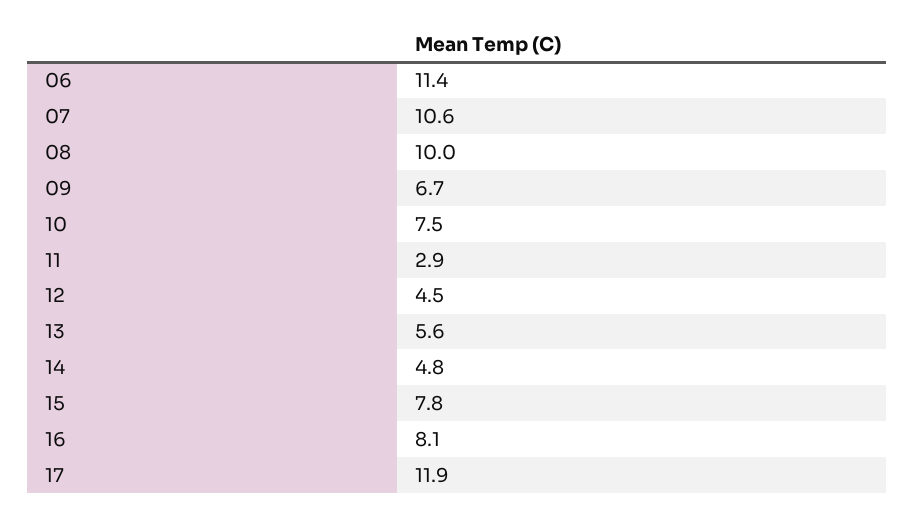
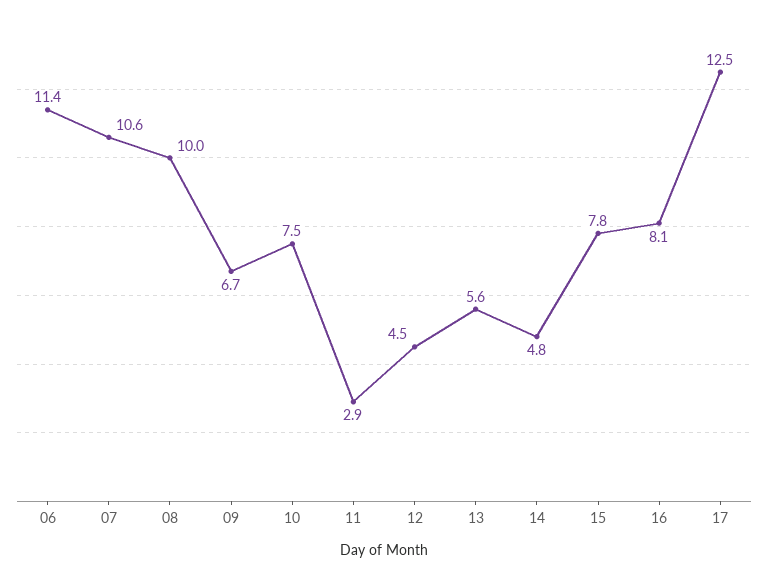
  {
    "06": 11.4,
    "07": 10.6,
    "08": 10,
    "09": 6.7,
    "10": 7.5,
    "11": 2.9,
    "12": 4.5,
    "13": 5.6,
    "14": 4.8,
    "15": 7.8,
    "16": 8.1,
-   "17": 11.9
+   "17": 12.5
  }

